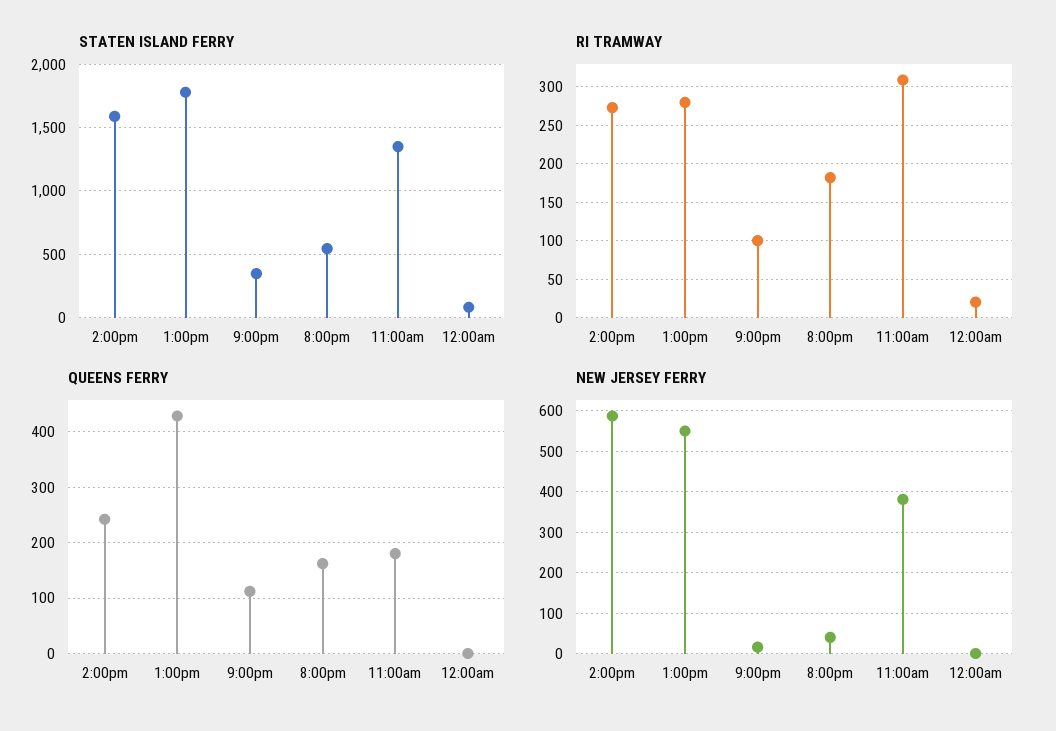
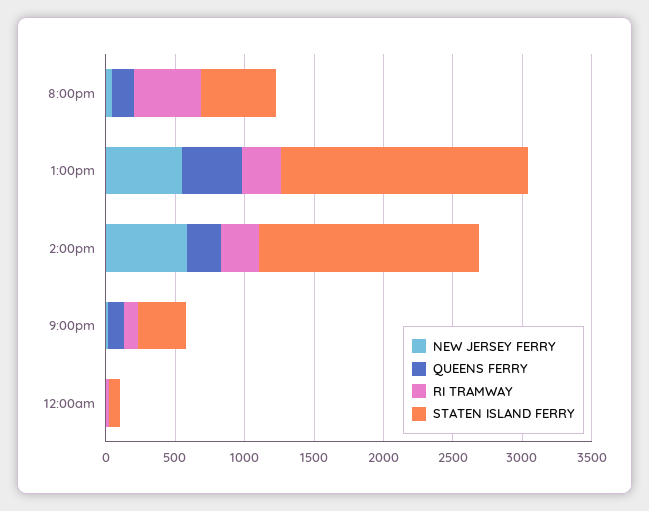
  {
    "STATEN ISLAND FERRY": {
      "2:00pm": 1600,
      "1:00pm": 1800,
      "9:00pm": 350,
      "8:00pm": 550,
-     "11:00am": 1350,
      "12:00am": 100
    },
    "RI TRAMWAY": {
      "2:00pm": 270,
      "1:00pm": 280,
      "9:00pm": 100,
-     "8:00pm": 180,
+     "8:00pm": 500,
-     "11:00am": 310,
      "12:00am": 20
    },
    "QUEENS FERRY": {
      "2:00pm": 240,
      "1:00pm": 420,
      "9:00pm": 120,
      "8:00pm": 160,
-     "11:00am": 180,
      "12:00am": 0
    },
    "NEW JERSEY FERRY": {
      "2:00pm": 580,
      "1:00pm": 560,
      "9:00pm": 20,
      "8:00pm": 40,
-     "11:00am": 380,
      "12:00am": 0
    }
  }

